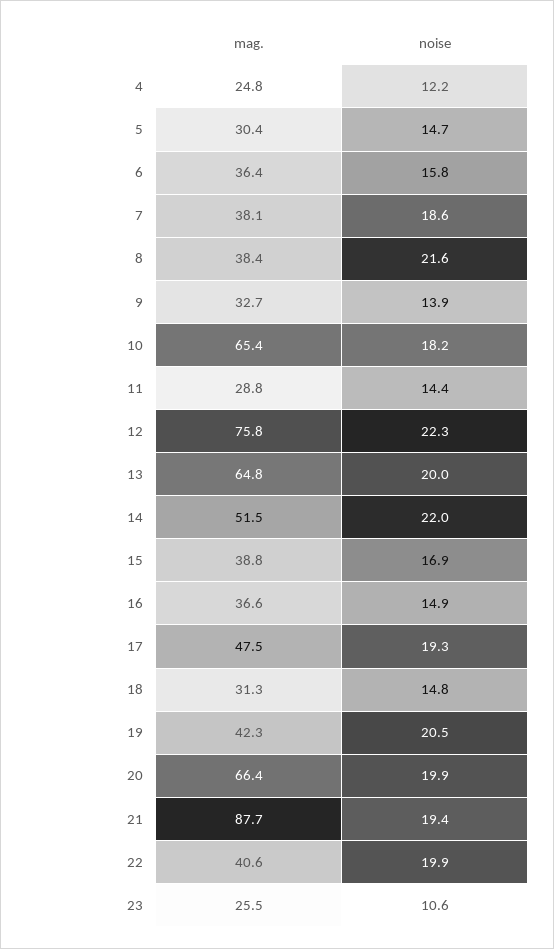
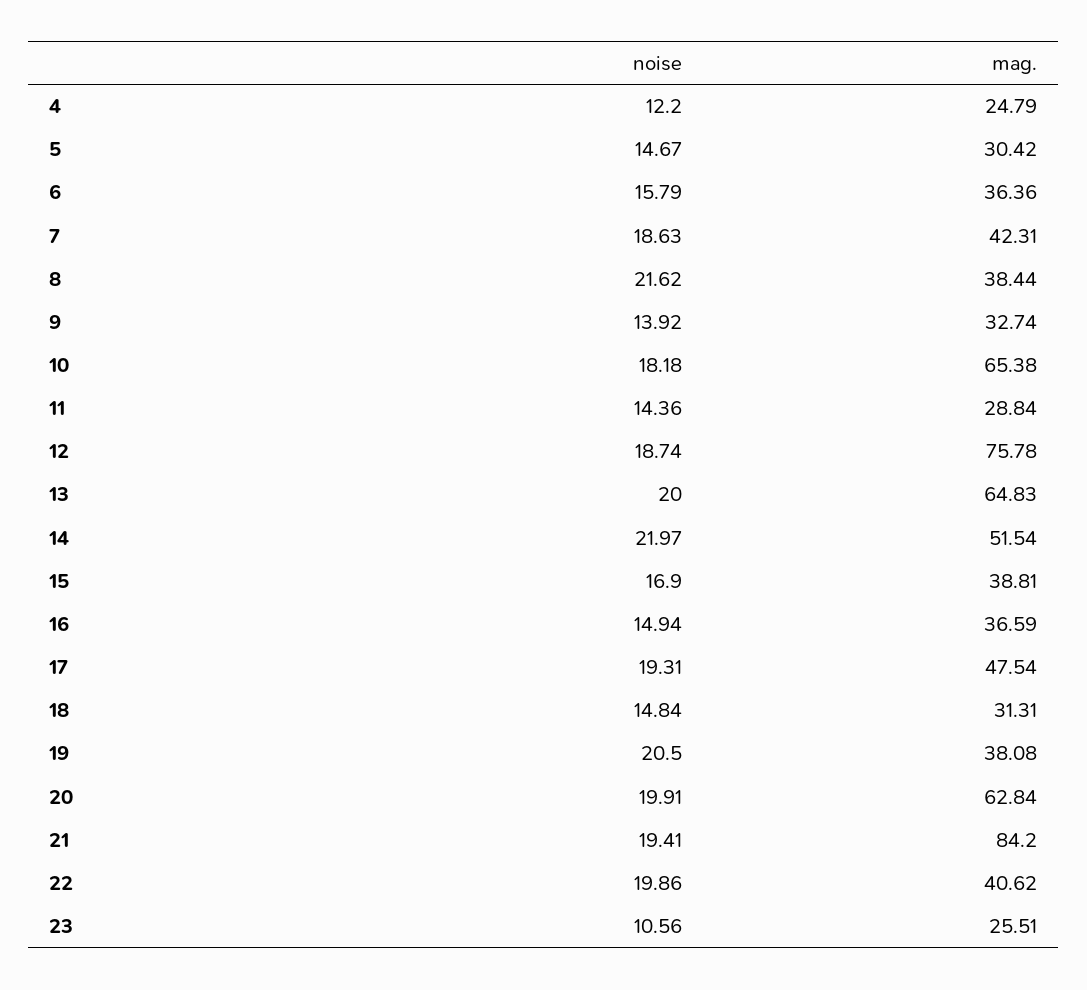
  {
    "mag.": {
      "4": 24.79,
      "5": 30.42,
      "6": 36.36,
-     "7": 38.1,
+     "7": 42.31,
      "8": 38.44,
      "9": 32.74,
      "10": 65.38,
      "11": 28.84,
      "12": 75.78,
      "13": 64.83,
      "14": 51.54,
      "15": 38.81,
      "16": 36.59,
      "17": 47.54,
      "18": 31.31,
-     "19": 42.3,
+     "19": 38.08,
-     "20": 66.4,
+     "20": 62.84,
-     "21": 87.7,
+     "21": 84.2,
      "22": 40.62,
      "23": 25.51
    },
    "noise": {
      "4": 12.2,
      "5": 14.67,
      "6": 15.79,
      "7": 18.63,
      "8": 21.62,
      "9": 13.92,
      "10": 18.18,
      "11": 14.36,
-     "12": 22.3,
+     "12": 18.74,
      "13": 20,
      "14": 21.97,
      "15": 16.9,
      "16": 14.94,
      "17": 19.31,
      "18": 14.84,
      "19": 20.5,
      "20": 19.91,
      "21": 19.41,
      "22": 19.86,
      "23": 10.56
    }
  }

